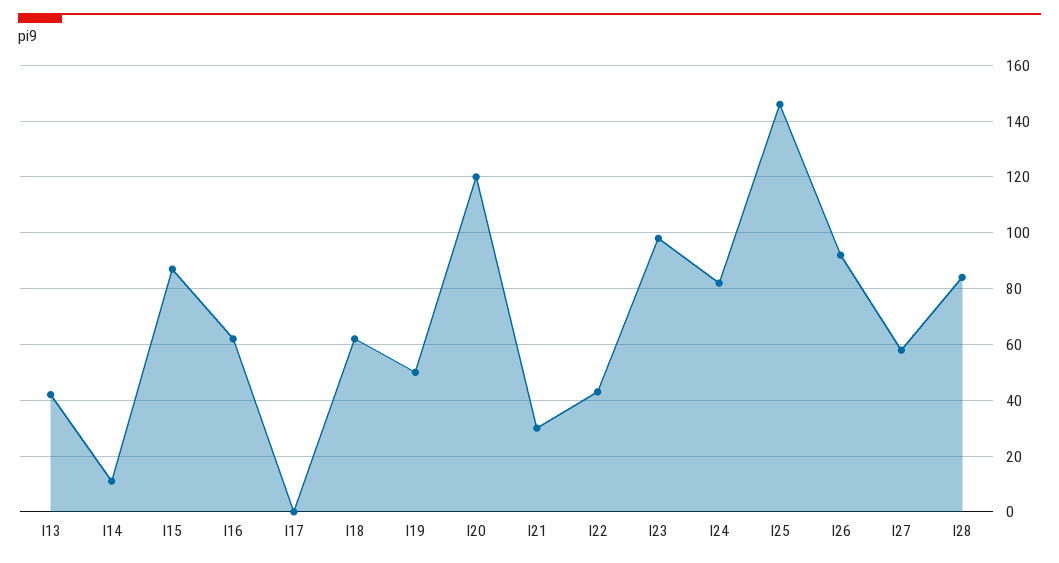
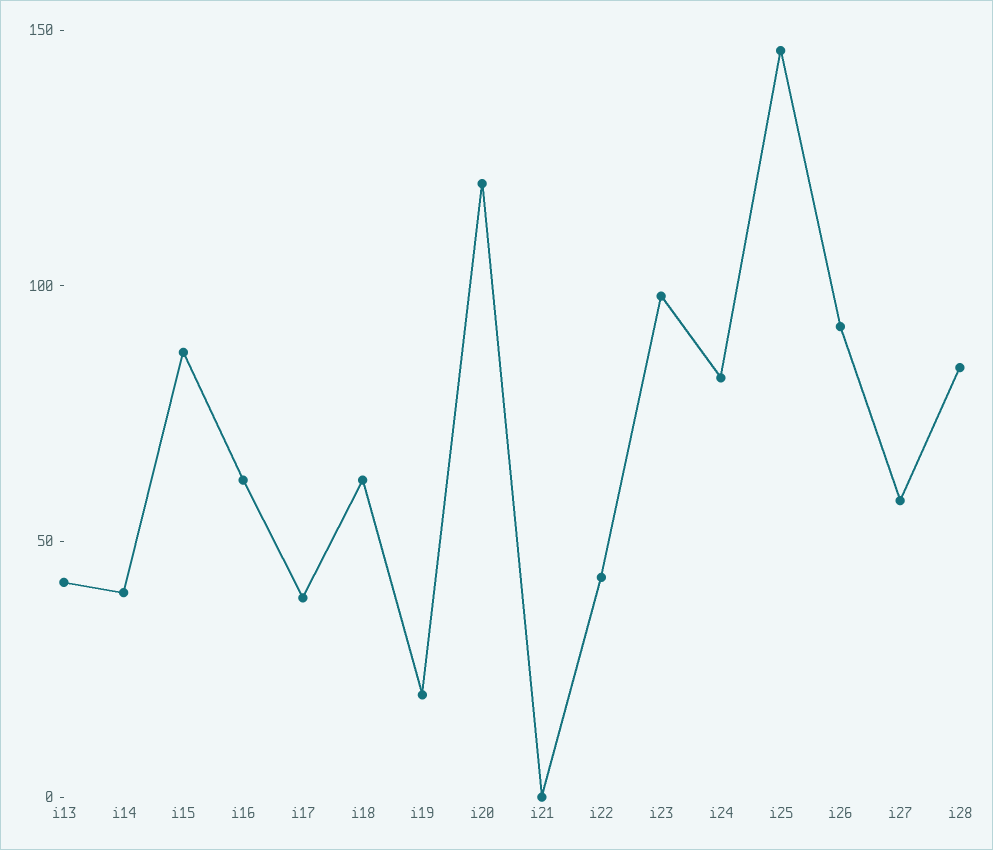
  {
    "I13": 40,
-   "I14": 10,
+   "I14": 40,
    "I15": 85,
    "I16": 60,
-   "I17": 0,
+   "I17": 40,
    "I18": 60,
-   "I19": 50,
+   "I19": 20,
    "I20": 120,
-   "I21": 30,
+   "I21": 0,
    "I22": 45,
    "I23": 100,
    "I24": 80,
    "I25": 145,
    "I26": 90,
    "I27": 60,
    "I28": 85
  }

